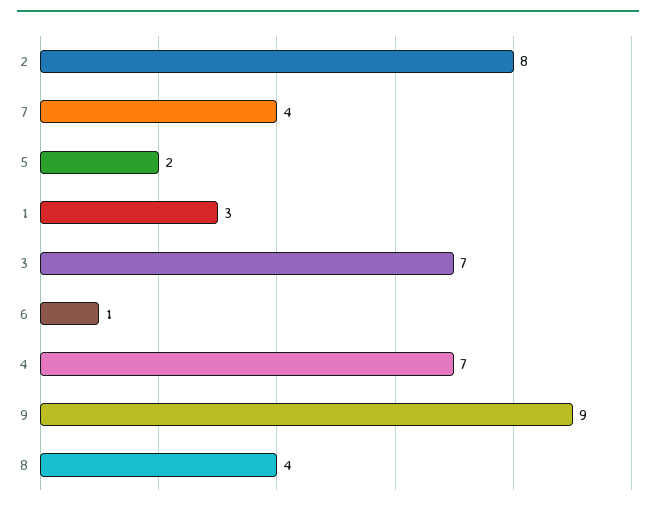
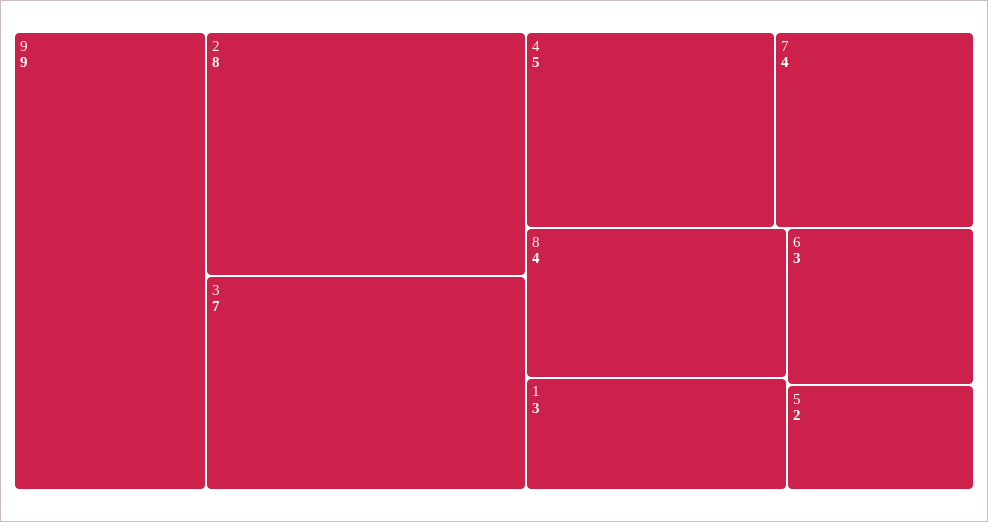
  {
    "2": 8,
    "7": 4,
    "5": 2,
    "1": 3,
    "3": 7,
-   "6": 1,
+   "6": 3,
-   "4": 7,
+   "4": 5,
    "9": 9,
    "8": 4
  }

